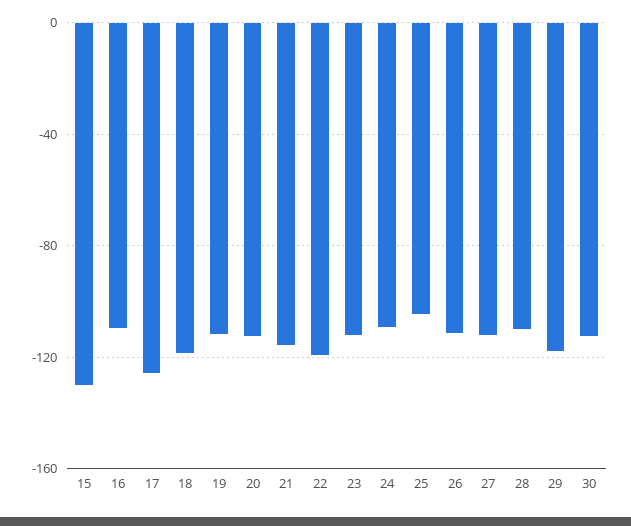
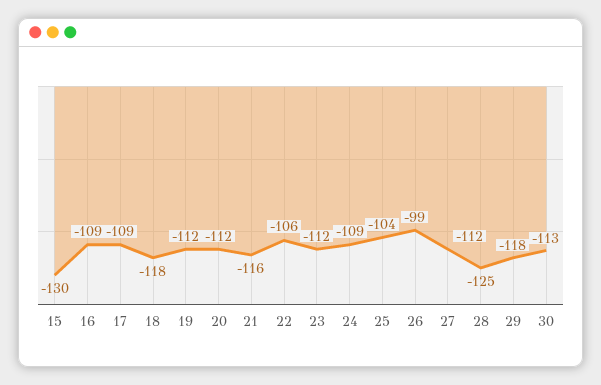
  {
    "15": -130,
    "16": -109,
-   "17": -125,
+   "17": -109,
    "18": -118,
    "19": -112,
    "20": -112,
    "21": -116,
-   "22": -120,
+   "22": -106,
    "23": -112,
    "24": -109,
    "25": -104,
-   "26": -110,
+   "26": -99,
    "27": -112,
-   "28": -110,
+   "28": -125,
    "29": -118,
    "30": -113
  }

